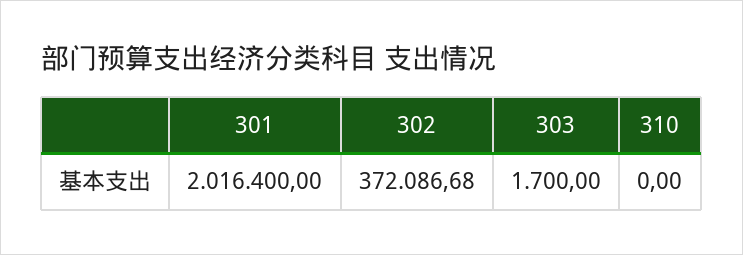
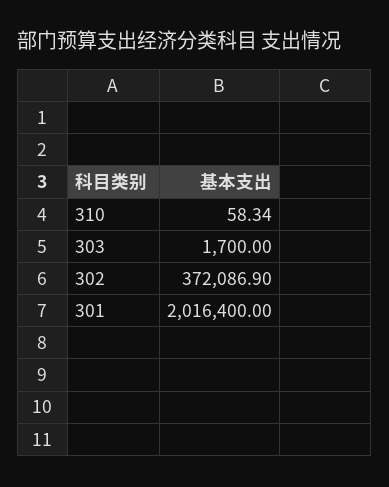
  {
    "301": 2016400,
-   "302": 372086.68,
+   "302": 372086.9,
    "303": 1700,
-   "310": 0
+   "310": 58.34
  }

